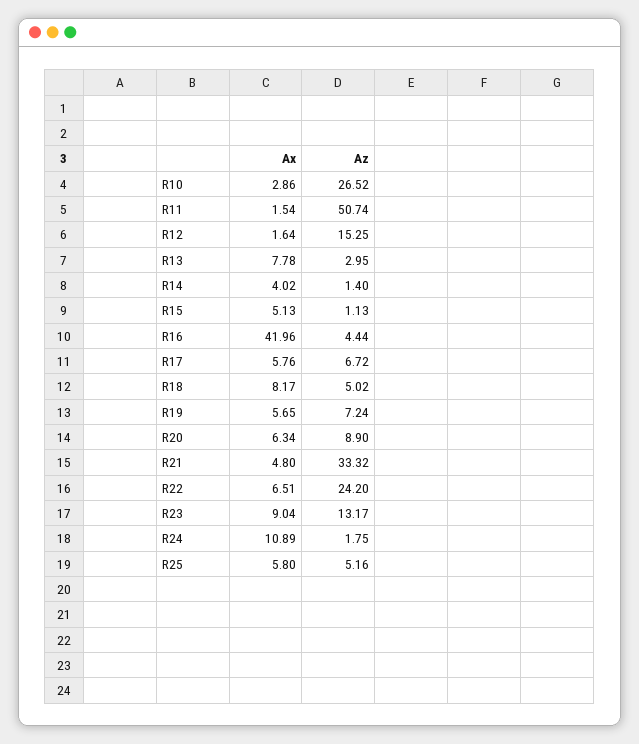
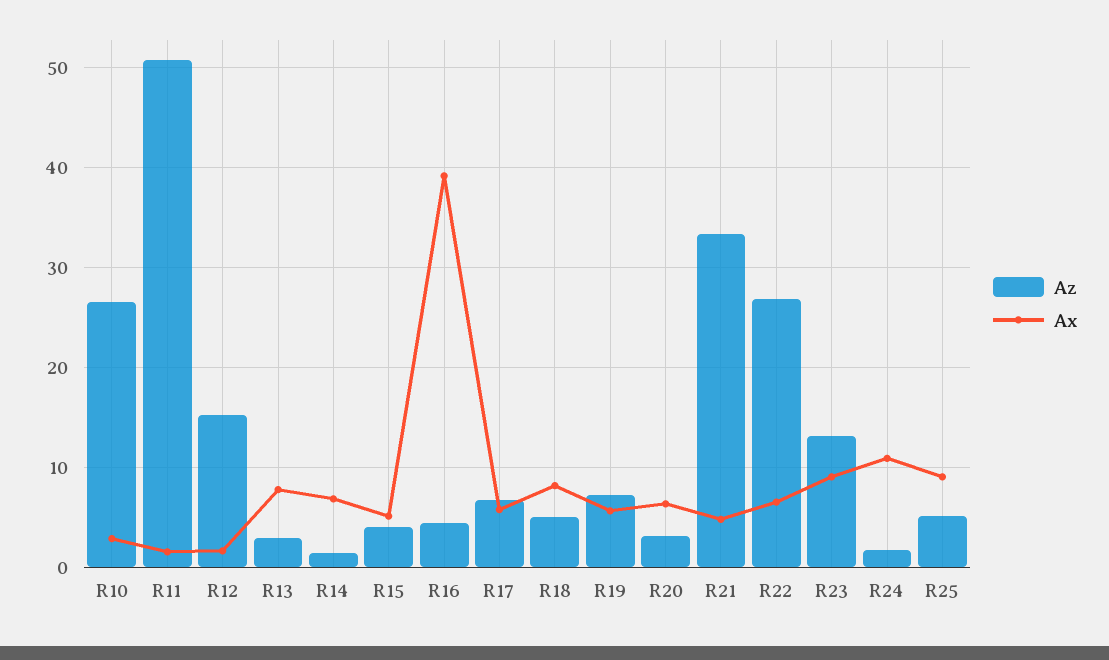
  {
    "Ax": {
      "R10": 2.86,
      "R11": 1.54,
      "R12": 1.64,
      "R13": 7.78,
-     "R14": 4.02,
+     "R14": 7,
      "R15": 5.13,
-     "R16": 41.96,
+     "R16": 39,
      "R17": 5.76,
      "R18": 8.17,
      "R19": 5.65,
      "R20": 6.34,
      "R21": 4.8,
      "R22": 6.51,
      "R23": 9.04,
      "R24": 10.89,
-     "R25": 5.8
+     "R25": 9
    },
    "Az": {
      "R10": 26.52,
      "R11": 50.74,
      "R12": 15.25,
      "R13": 2.95,
      "R14": 1.4,
-     "R15": 1.13,
+     "R15": 4,
      "R16": 4.44,
      "R17": 6.72,
      "R18": 5.02,
      "R19": 7.24,
-     "R20": 8.9,
+     "R20": 3,
      "R21": 33.32,
-     "R22": 24.2,
+     "R22": 27,
      "R23": 13.17,
      "R24": 1.75,
      "R25": 5.16
    }
  }

